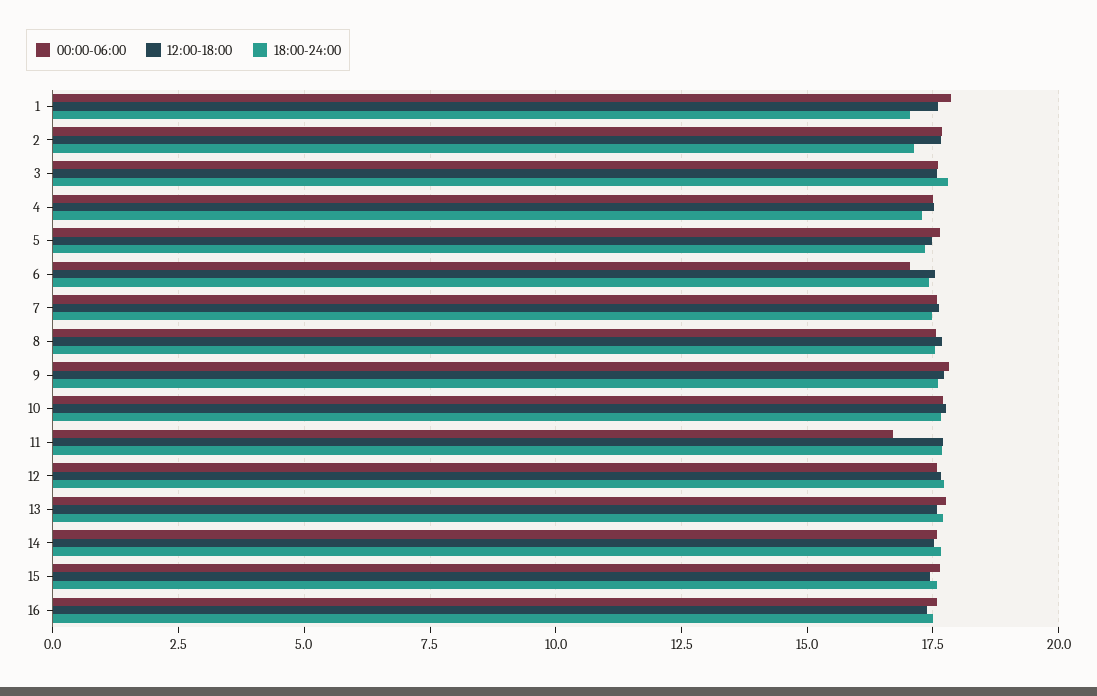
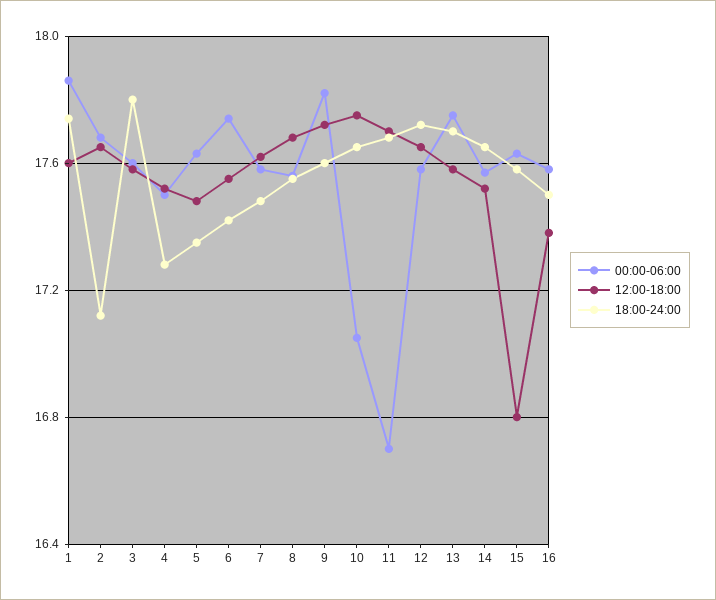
  {
    "00:00-06:00": {
      "1": 17.85,
      "2": 17.7,
      "3": 17.6,
      "4": 17.5,
      "5": 17.65,
-     "6": 17,
+     "6": 17.75,
      "7": 17.6,
      "8": 17.55,
      "9": 17.8,
-     "10": 17.75,
+     "10": 17.05,
      "11": 16.7,
      "12": 17.6,
      "13": 17.75,
      "14": 17.55,
      "15": 17.65,
      "16": 17.6
    },
    "12:00-18:00": {
      "1": 17.6,
      "2": 17.65,
      "3": 17.6,
      "4": 17.5,
      "5": 17.5,
      "6": 17.55,
      "7": 17.6,
      "8": 17.7,
      "9": 17.7,
      "10": 17.75,
      "11": 17.7,
      "12": 17.65,
      "13": 17.6,
      "14": 17.5,
-     "15": 17.5,
+     "15": 16.8,
      "16": 17.4
    },
    "18:00-24:00": {
-     "1": 17,
+     "1": 17.75,
      "2": 17.1,
      "3": 17.8,
      "4": 17.3,
      "5": 17.35,
      "6": 17.4,
      "7": 17.5,
      "8": 17.55,
      "9": 17.6,
      "10": 17.65,
      "11": 17.7,
      "12": 17.7,
      "13": 17.7,
      "14": 17.65,
      "15": 17.6,
      "16": 17.5
    }
  }

